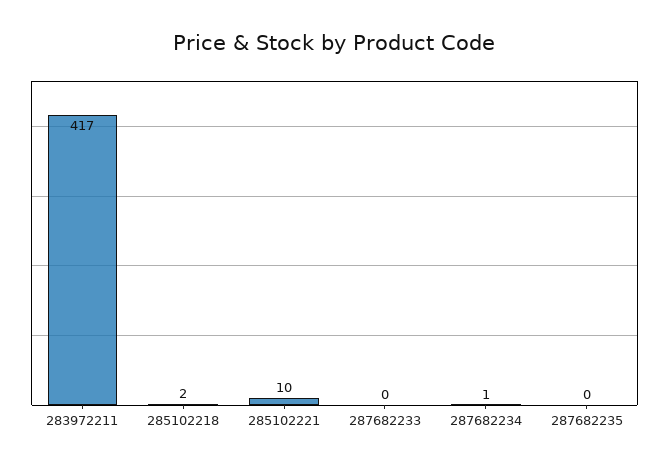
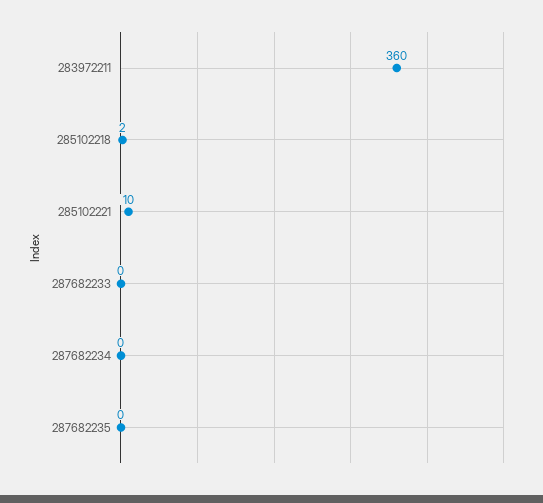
  {
-   "283972211": 417,
+   "283972211": 360,
    "285102218": 2,
    "285102221": 10,
    "287682233": 0,
-   "287682234": 1,
+   "287682234": 0,
    "287682235": 0
  }

